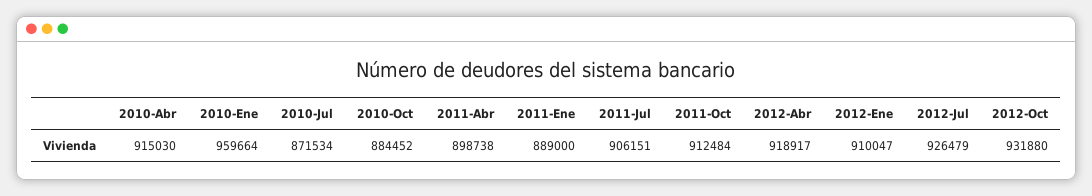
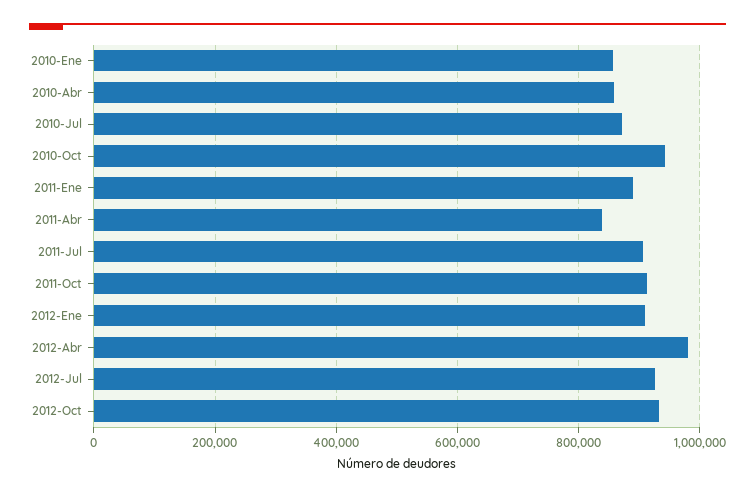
  {
-   "2010-Abr": 915030,
+   "2010-Abr": 860000,
-   "2010-Ene": 959664,
+   "2010-Ene": 860000,
    "2010-Jul": 871534,
-   "2010-Oct": 884452,
+   "2010-Oct": 940000,
-   "2011-Abr": 898738,
+   "2011-Abr": 840000,
    "2011-Ene": 889000,
    "2011-Jul": 906151,
    "2011-Oct": 912484,
-   "2012-Abr": 918917,
+   "2012-Abr": 980000,
    "2012-Ene": 910047,
    "2012-Jul": 926479,
    "2012-Oct": 931880
  }

